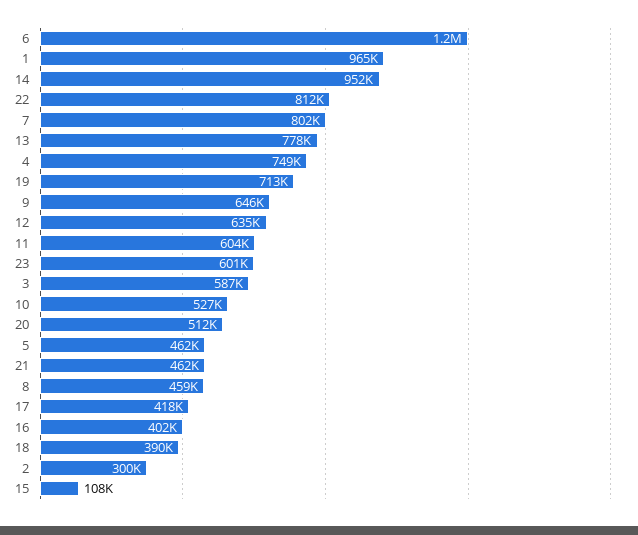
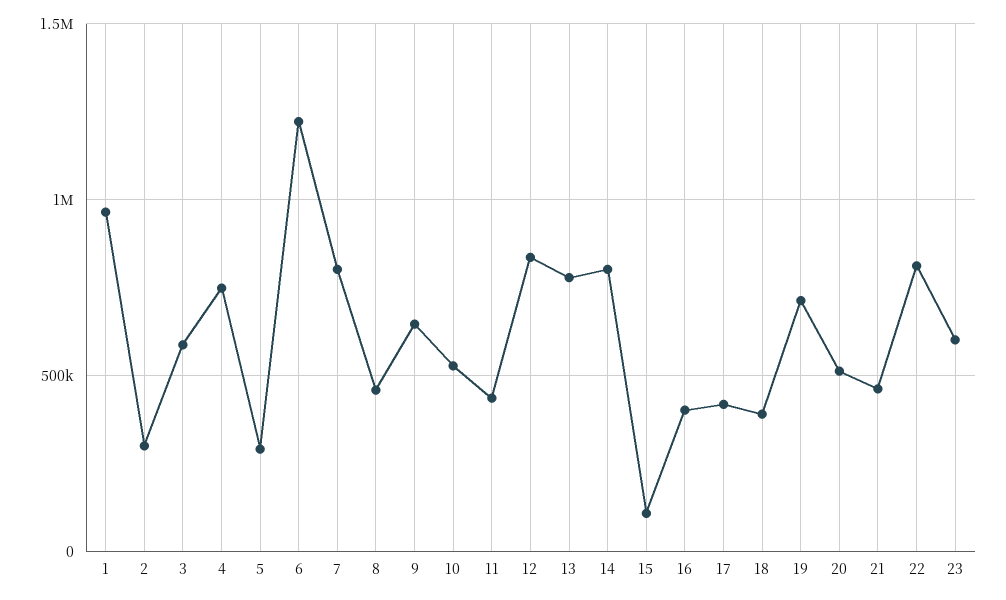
  {
    "6": 1200000,
    "1": 965000,
-   "14": 952000,
+   "14": 800000,
    "22": 812000,
    "7": 802000,
    "13": 778000,
    "4": 749000,
    "19": 713000,
    "9": 646000,
-   "12": 635000,
+   "12": 850000,
-   "11": 604000,
+   "11": 450000,
    "23": 601000,
    "3": 587000,
    "10": 527000,
    "20": 512000,
-   "5": 462000,
+   "5": 300000,
    "21": 462000,
    "8": 459000,
    "17": 418000,
    "16": 402000,
    "18": 390000,
    "2": 300000,
    "15": 108000
  }

